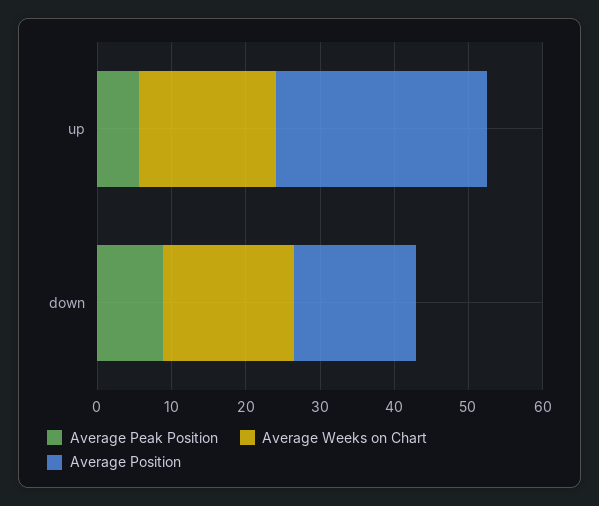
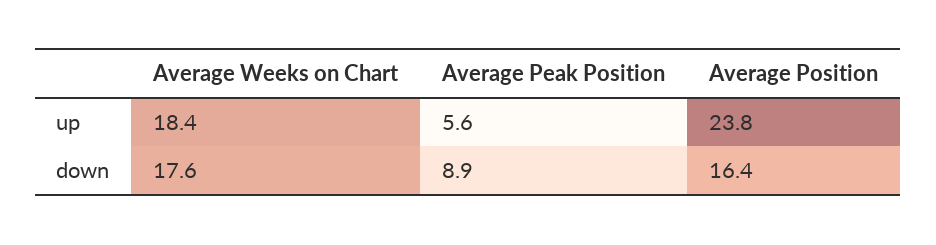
  {
    "Average Peak Position": {
      "up": 5.6,
      "down": 8.9
    },
    "Average Weeks on Chart": {
      "up": 18.4,
      "down": 17.6
    },
    "Average Position": {
-     "up": 28,
+     "up": 23.8,
      "down": 16.4
    }
  }

